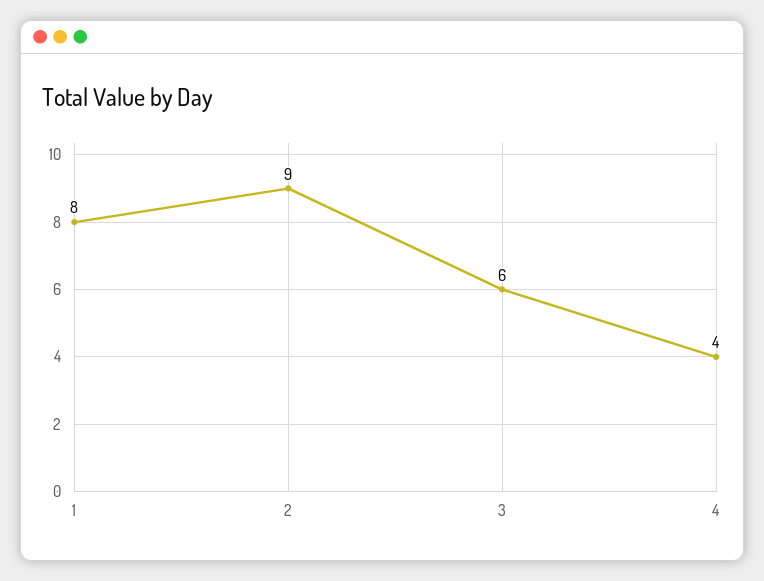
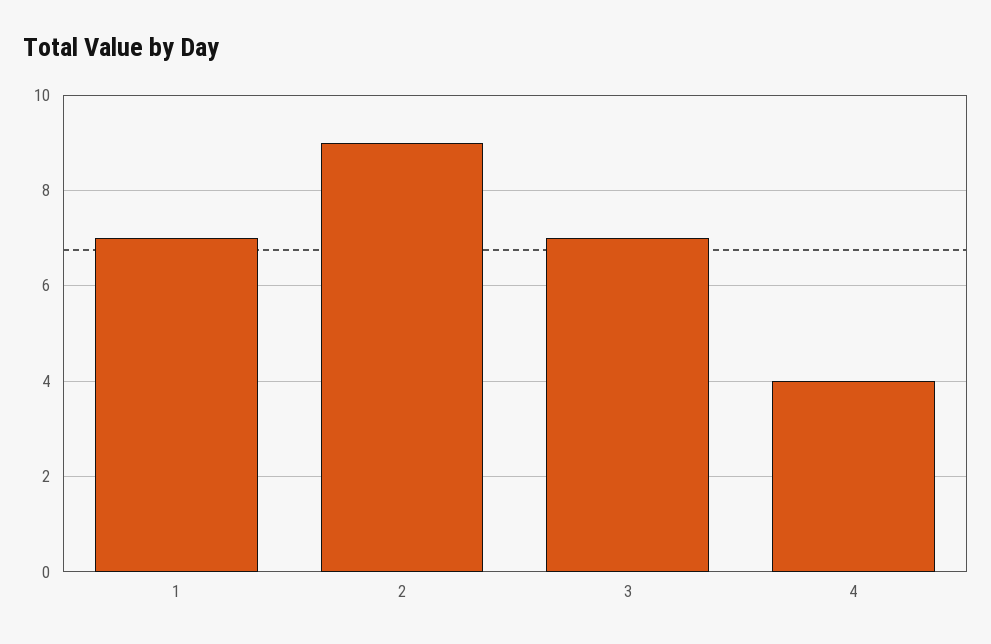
  {
-   "1": 8,
+   "1": 7,
    "2": 9,
-   "3": 6,
+   "3": 7,
    "4": 4
  }

